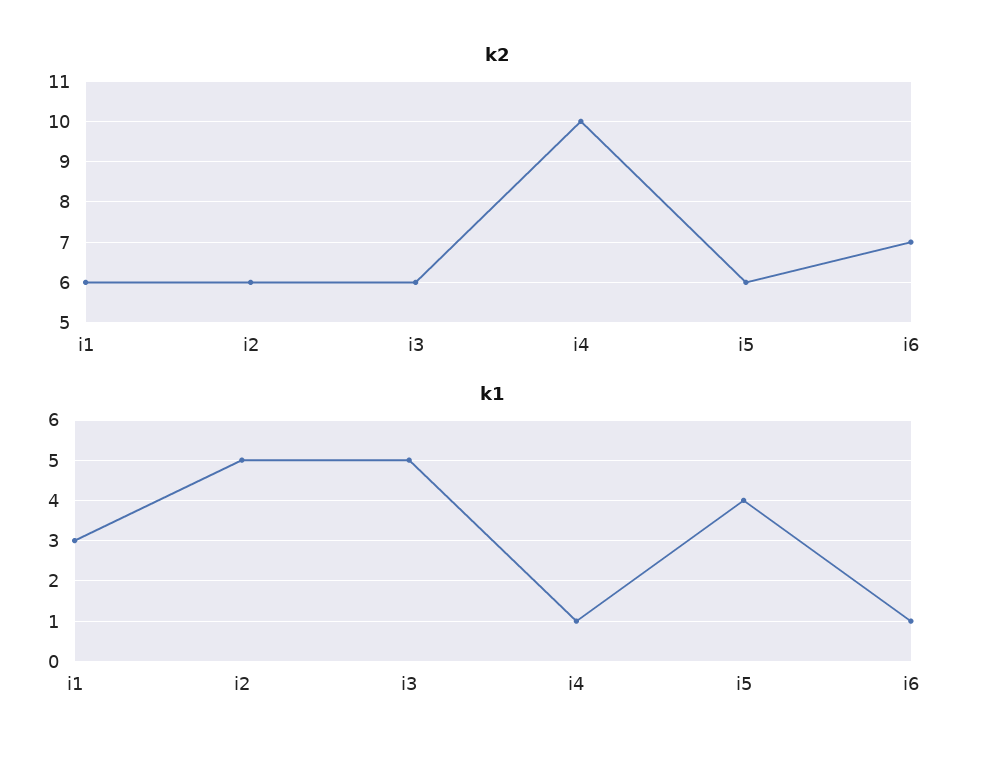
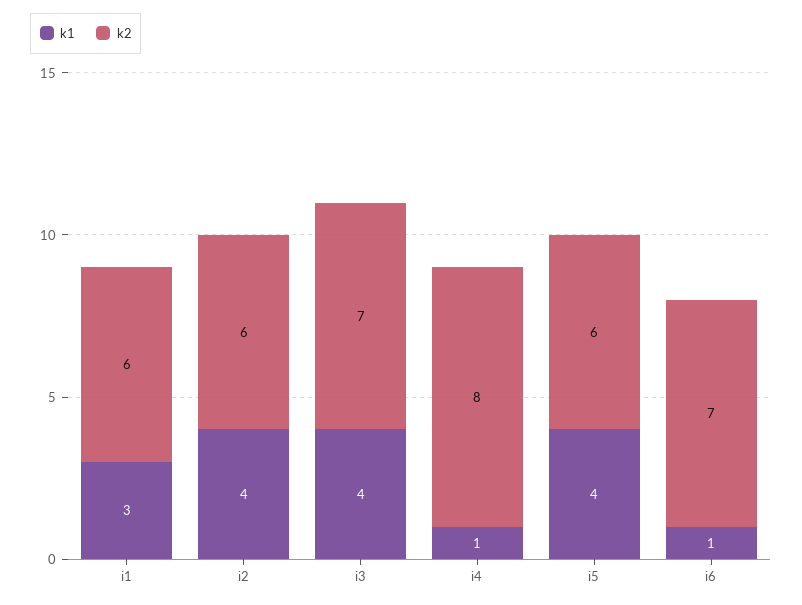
  {
    "k2": {
      "i1": 6,
      "i2": 6,
-     "i3": 6,
+     "i3": 7,
-     "i4": 10,
+     "i4": 8,
      "i5": 6,
      "i6": 7
    },
    "k1": {
      "i1": 3,
-     "i2": 5,
+     "i2": 4,
-     "i3": 5,
+     "i3": 4,
      "i4": 1,
      "i5": 4,
      "i6": 1
    }
  }

